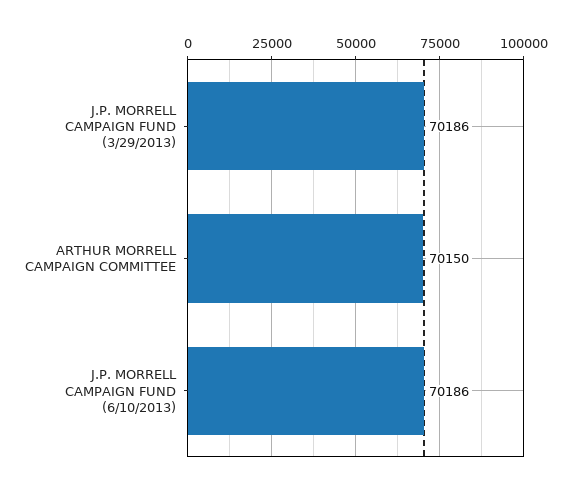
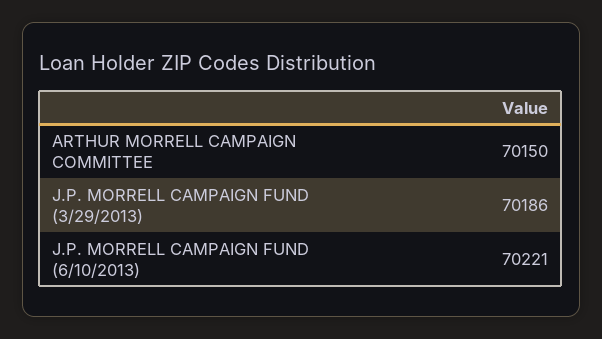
  {
    "J.P. MORRELL CAMPAIGN FUND (3/29/2013)": 70186,
    "ARTHUR MORRELL CAMPAIGN COMMITTEE": 70150,
-   "J.P. MORRELL CAMPAIGN FUND (6/10/2013)": 70186
+   "J.P. MORRELL CAMPAIGN FUND (6/10/2013)": 70221
  }

